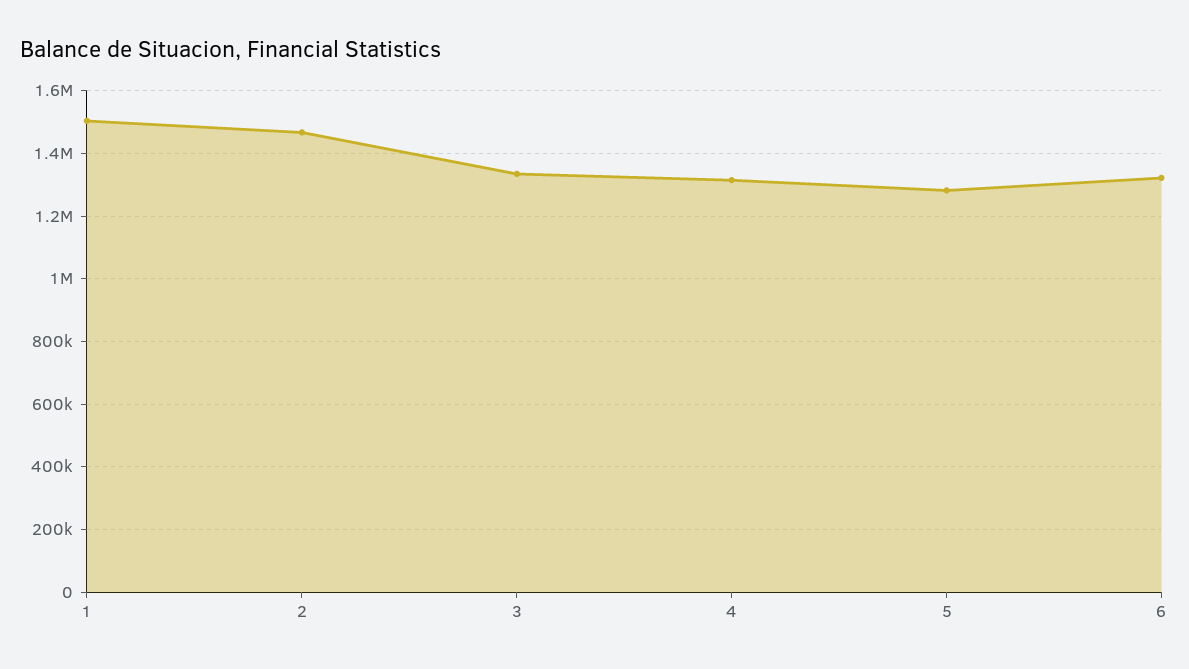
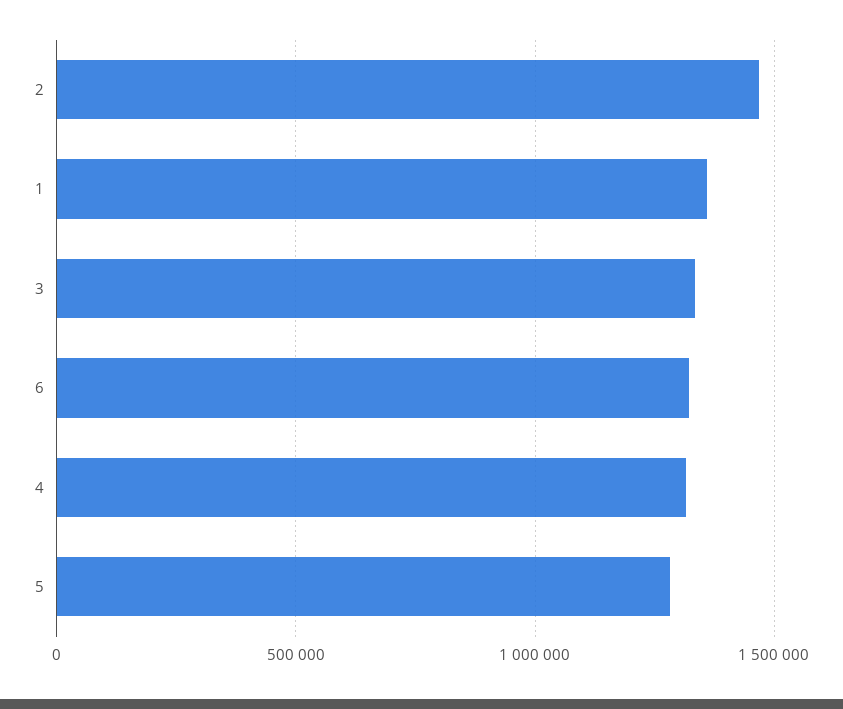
  {
-   "1": 1500000,
+   "1": 1350000,
    "2": 1460000,
    "3": 1340000,
    "4": 1320000,
    "5": 1280000,
    "6": 1320000
  }

